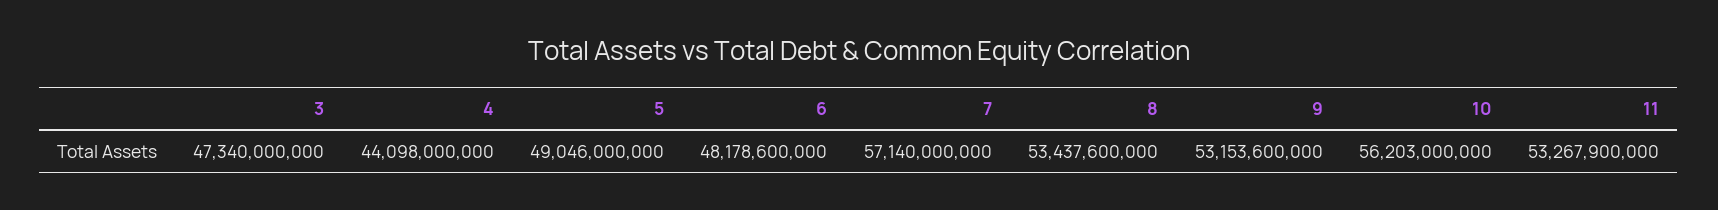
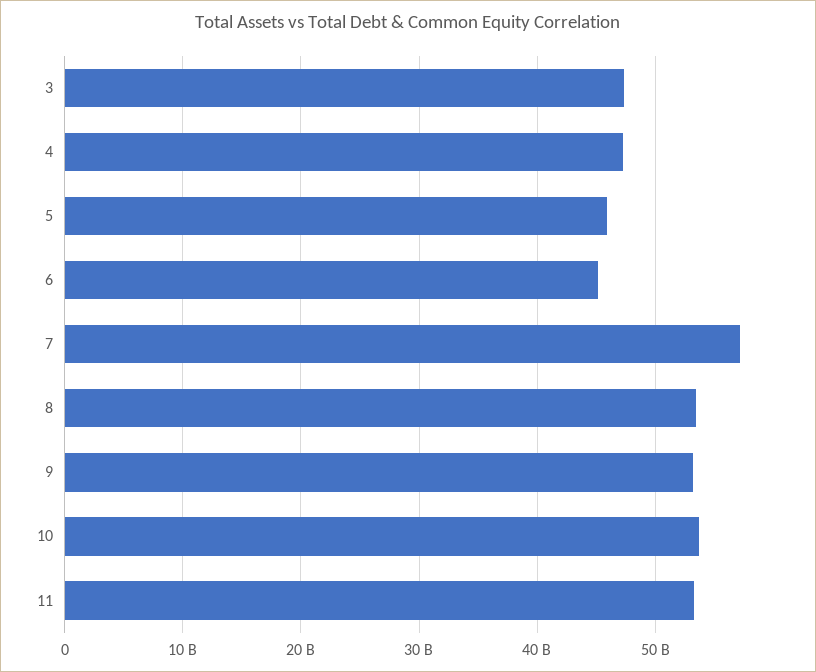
  {
    "3": 47340000000,
-   "4": 44098000000,
+   "4": 47000000000,
-   "5": 49046000000,
+   "5": 46000000000,
-   "6": 48178600000,
+   "6": 45000000000,
    "7": 57140000000,
    "8": 53437600000,
    "9": 53153600000,
-   "10": 56203000000,
+   "10": 54000000000,
    "11": 53267900000
  }

